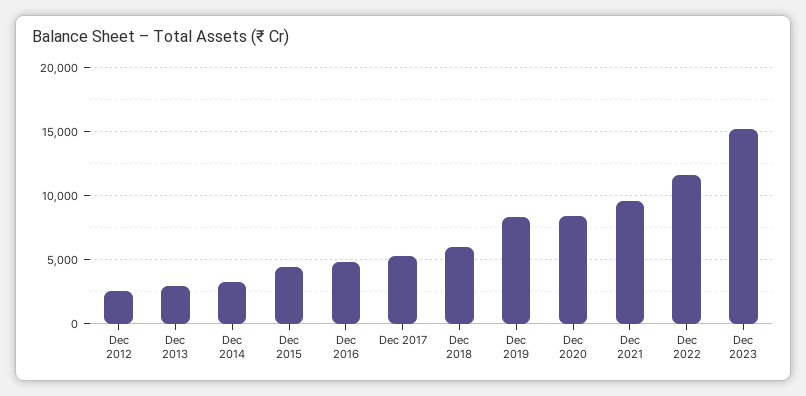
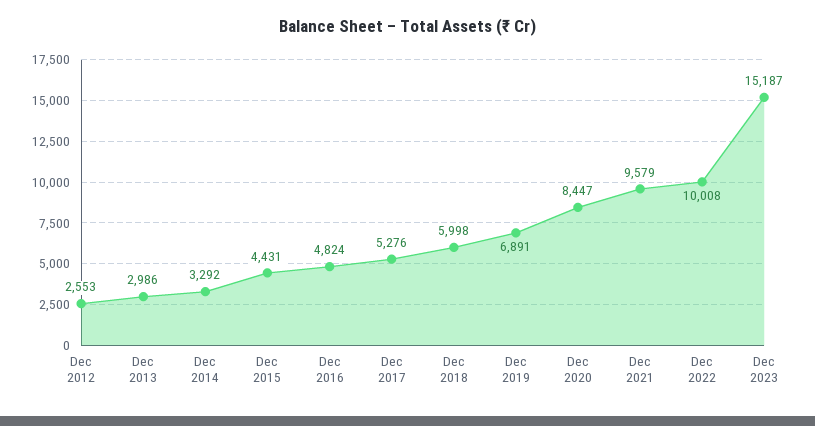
  {
    "Dec 2012": 2553,
    "Dec 2013": 2986,
    "Dec 2014": 3292,
    "Dec 2015": 4431,
    "Dec 2016": 4824,
    "Dec 2017": 5276,
    "Dec 2018": 5998,
-   "Dec 2019": 8500,
+   "Dec 2019": 6891,
    "Dec 2020": 8447,
    "Dec 2021": 9579,
-   "Dec 2022": 11500,
+   "Dec 2022": 10008,
    "Dec 2023": 15187
  }

